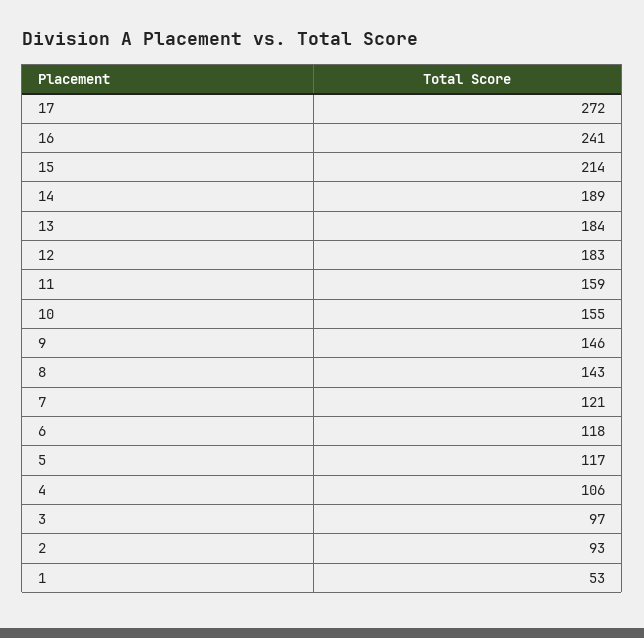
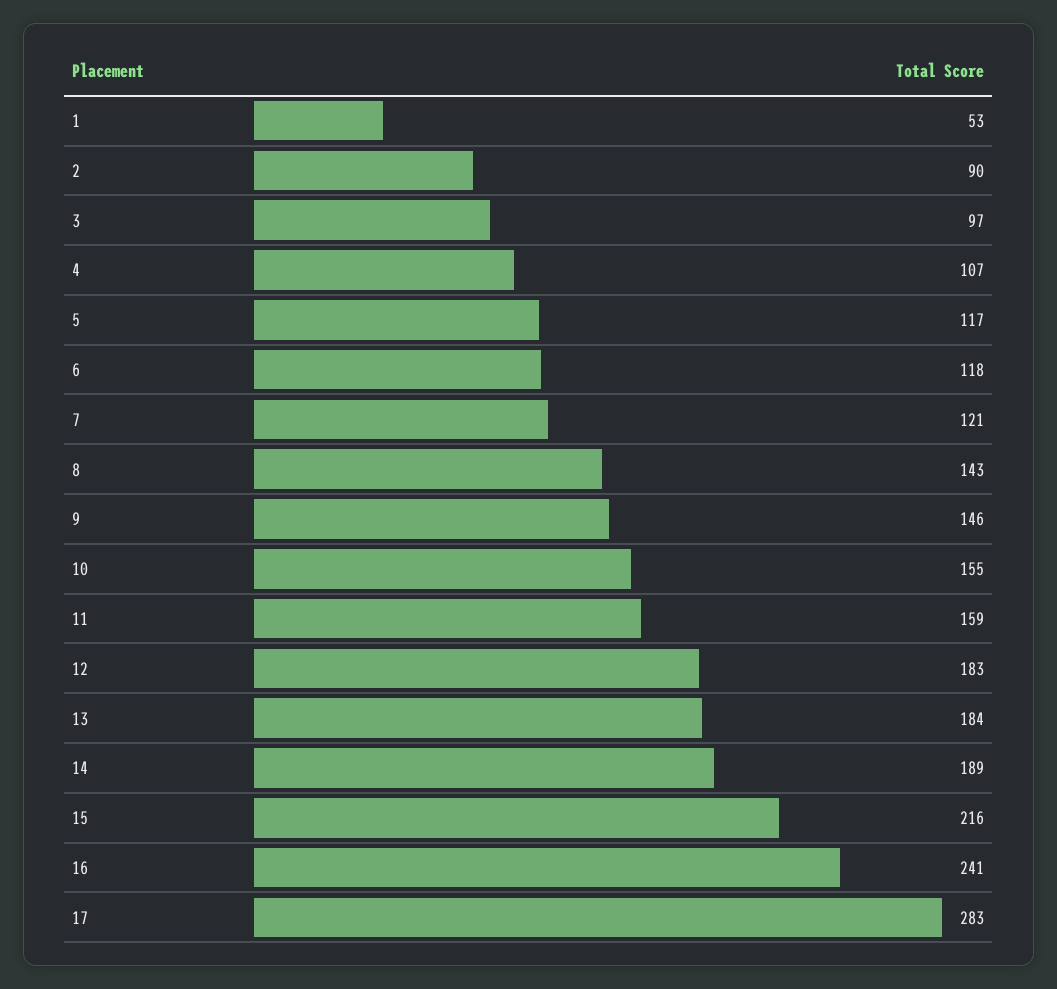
  {
-   "17": 272,
+   "17": 283,
    "16": 241,
-   "15": 214,
+   "15": 216,
    "14": 189,
    "13": 184,
    "12": 183,
    "11": 159,
    "10": 155,
    "9": 146,
    "8": 143,
    "7": 121,
    "6": 118,
    "5": 117,
-   "4": 106,
+   "4": 107,
    "3": 97,
-   "2": 93,
+   "2": 90,
    "1": 53
  }

